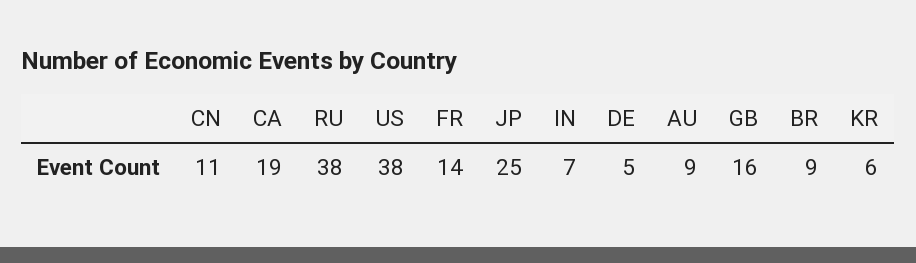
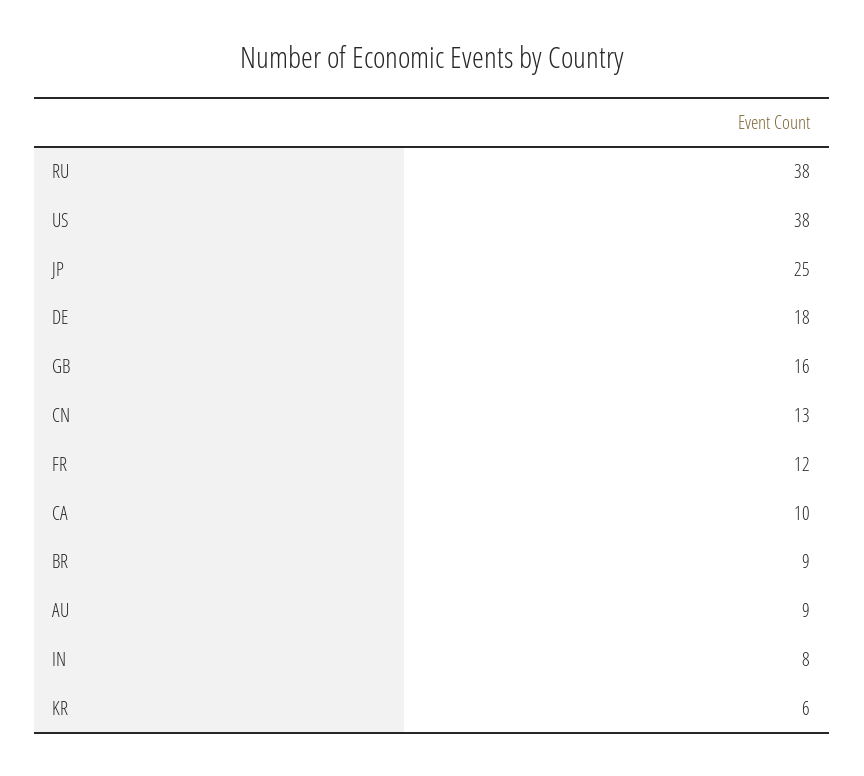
  {
-   "CN": 11,
+   "CN": 13,
-   "CA": 19,
+   "CA": 10,
    "RU": 38,
    "US": 38,
-   "FR": 14,
+   "FR": 12,
    "JP": 25,
-   "IN": 7,
+   "IN": 8,
-   "DE": 5,
+   "DE": 18,
    "AU": 9,
    "GB": 16,
    "BR": 9,
    "KR": 6
  }

